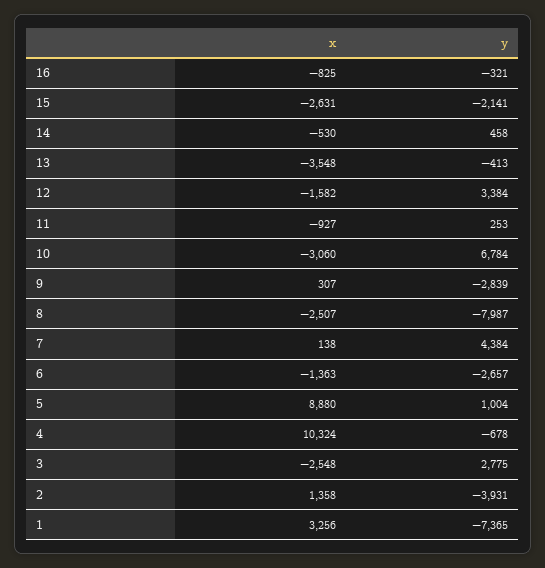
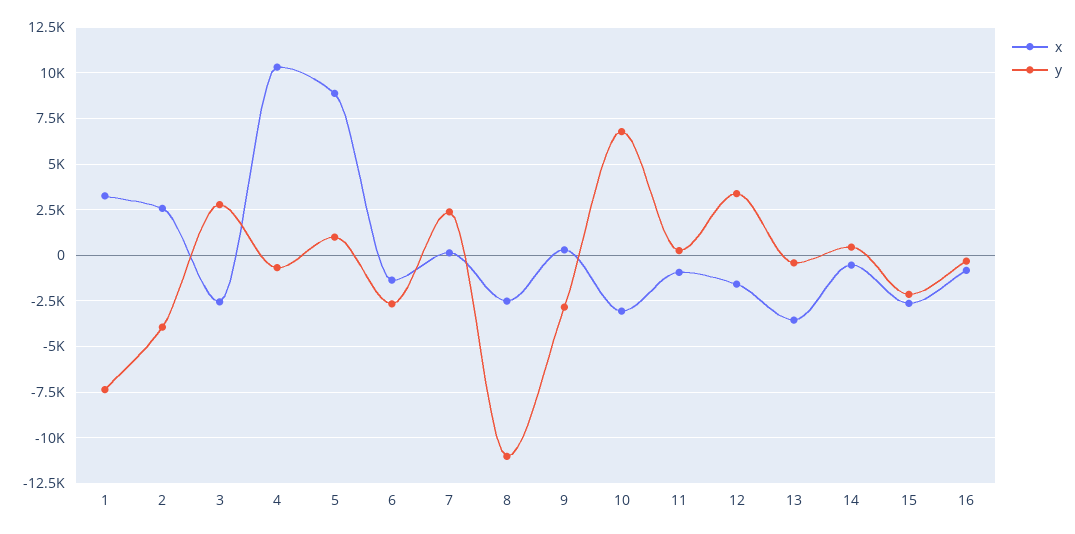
  {
    "x": {
      "16": -825,
      "15": -2631,
      "14": -530,
      "13": -3548,
      "12": -1582,
      "11": -927,
      "10": -3060,
      "9": 307,
      "8": -2507,
      "7": 138,
      "6": -1363,
      "5": 8880,
      "4": 10324,
      "3": -2548,
-     "2": 1358,
+     "2": 2500,
      "1": 3256
    },
    "y": {
      "16": -321,
      "15": -2141,
      "14": 458,
      "13": -413,
      "12": 3384,
      "11": 253,
      "10": 6784,
      "9": -2839,
-     "8": -7987,
+     "8": -11000,
-     "7": 4384,
+     "7": 2500,
      "6": -2657,
      "5": 1004,
      "4": -678,
      "3": 2775,
      "2": -3931,
      "1": -7365
    }
  }

